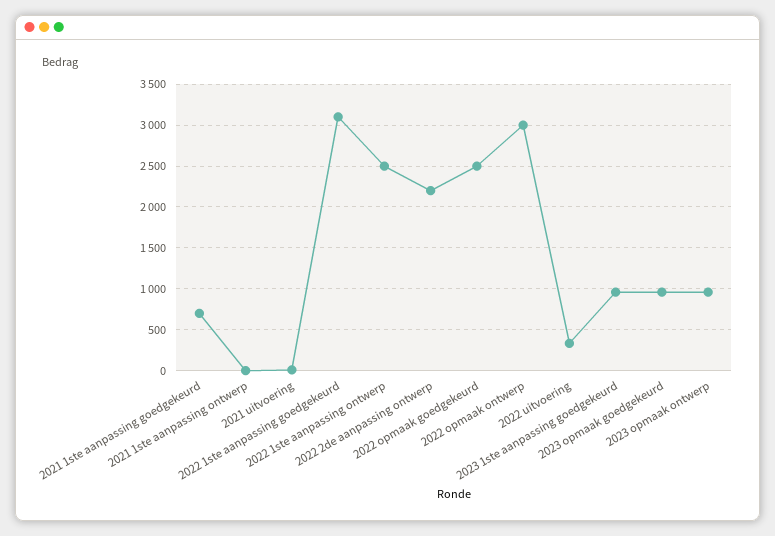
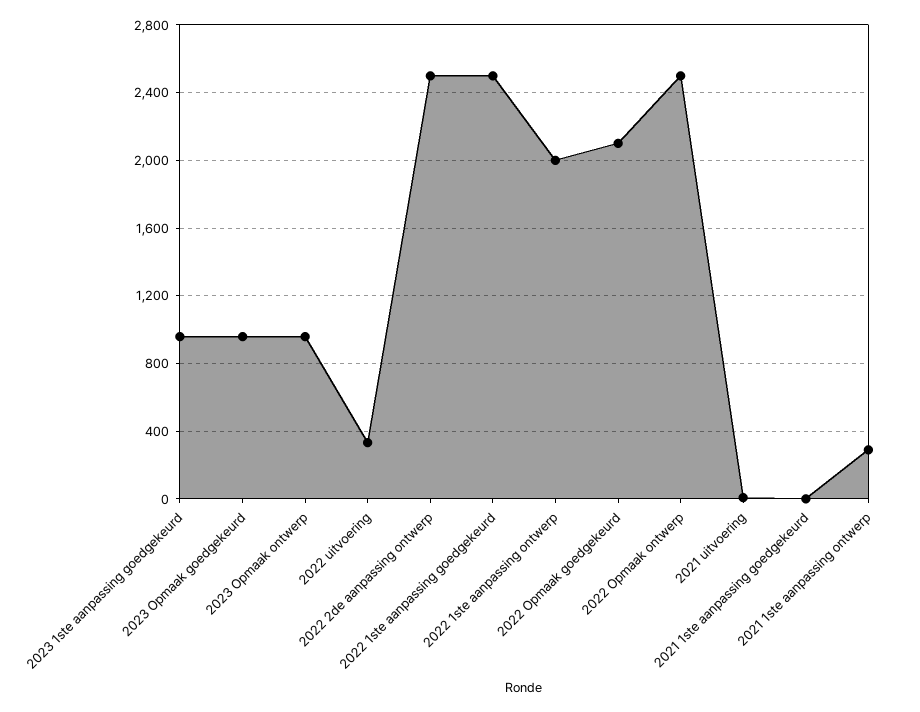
  {
-   "2021 1ste aanpassing goedgekeurd": 700,
+   "2021 1ste aanpassing goedgekeurd": 0,
-   "2021 1ste aanpassing ontwerp": 0,
+   "2021 1ste aanpassing ontwerp": 300,
    "2021 uitvoering": 0,
-   "2022 1ste aanpassing goedgekeurd": 3100,
+   "2022 1ste aanpassing goedgekeurd": 2500,
-   "2022 1ste aanpassing ontwerp": 2500,
+   "2022 1ste aanpassing ontwerp": 2000,
-   "2022 2de aanpassing ontwerp": 2200,
+   "2022 2de aanpassing ontwerp": 2500,
-   "2022 opmaak goedgekeurd": 2500,
+   "2022 opmaak goedgekeurd": 2100,
-   "2022 opmaak ontwerp": 3000,
+   "2022 opmaak ontwerp": 2500,
    "2022 uitvoering": 350,
    "2023 1ste aanpassing goedgekeurd": 950,
    "2023 opmaak goedgekeurd": 950,
    "2023 opmaak ontwerp": 950
  }

